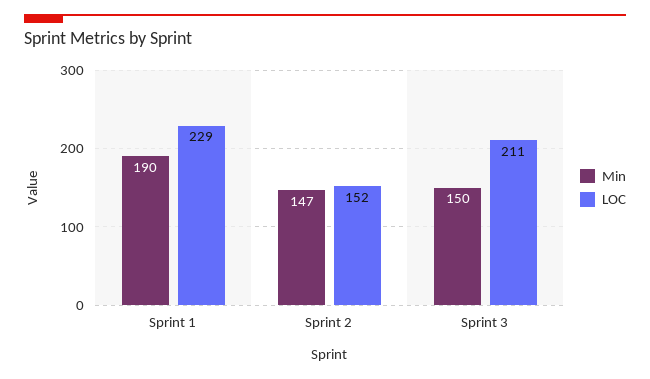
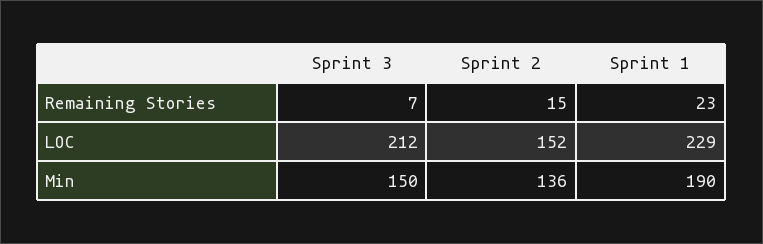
  {
    "Min": {
      "Sprint 1": 190,
-     "Sprint 2": 147,
+     "Sprint 2": 136,
      "Sprint 3": 150
    },
    "LOC": {
      "Sprint 1": 229,
      "Sprint 2": 152,
-     "Sprint 3": 211
+     "Sprint 3": 212
-   }
+   },
+   "Remaining Stories": {
+     "Sprint 3": 7,
+     "Sprint 2": 15,
+     "Sprint 1": 23
+   }
  }

